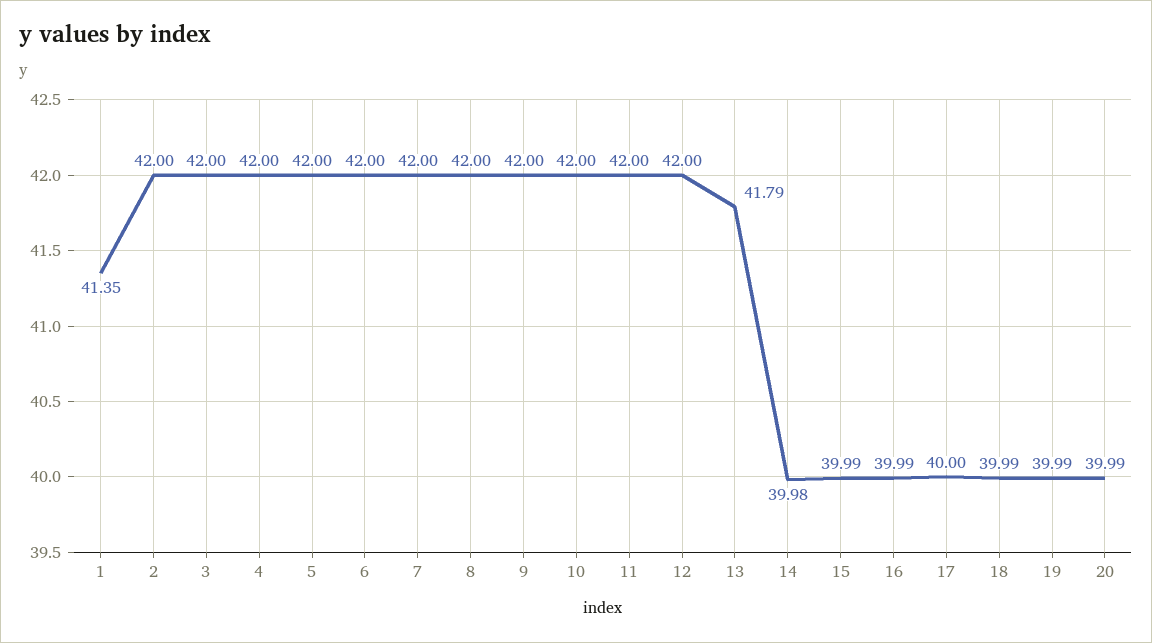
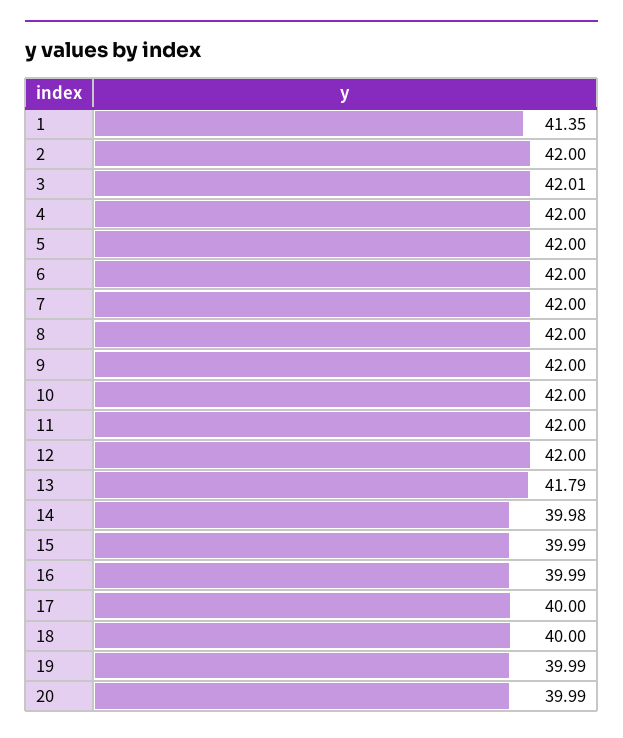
  {
    "1": 41.35,
    "2": 42,
-   "3": 42,
+   "3": 42.01,
    "4": 42,
    "5": 42,
    "6": 42,
    "7": 42,
    "8": 42,
    "9": 42,
    "10": 42,
    "11": 42,
    "12": 42,
    "13": 41.79,
    "14": 39.98,
    "15": 39.99,
    "16": 39.99,
    "17": 40,
-   "18": 39.99,
+   "18": 40,
    "19": 39.99,
    "20": 39.99
  }

